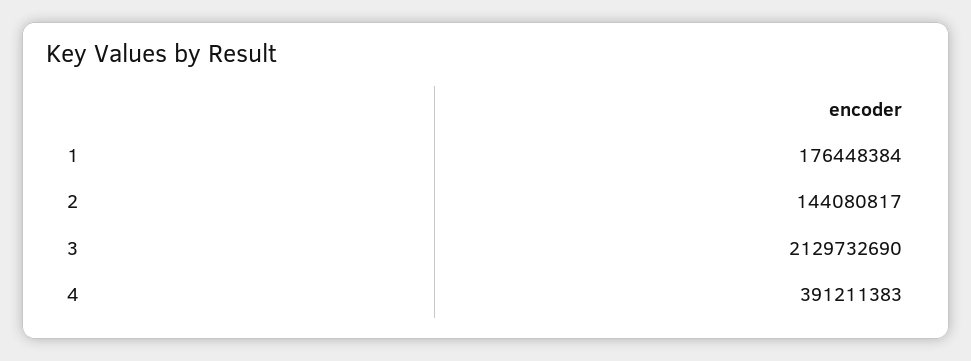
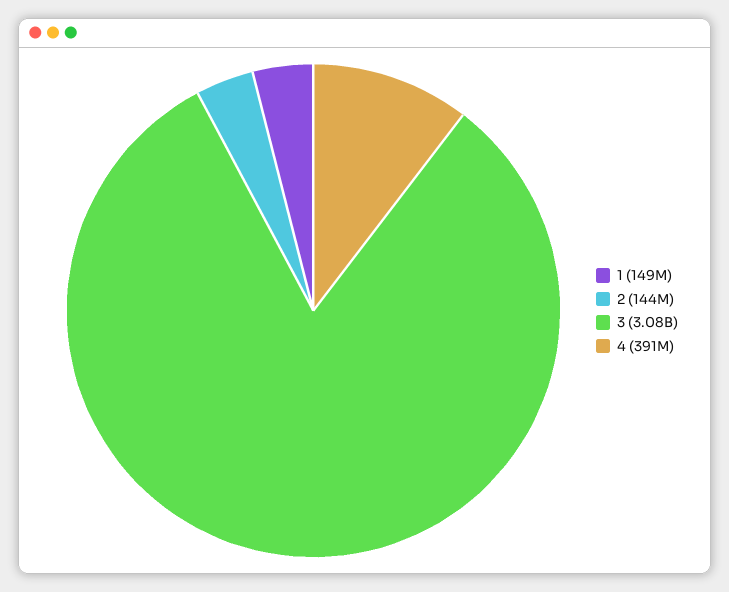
  {
-   "1": 176448384,
+   "1": 149000000,
    "2": 144080817,
-   "3": 2129732690,
+   "3": 3080000000,
    "4": 391211383
  }

